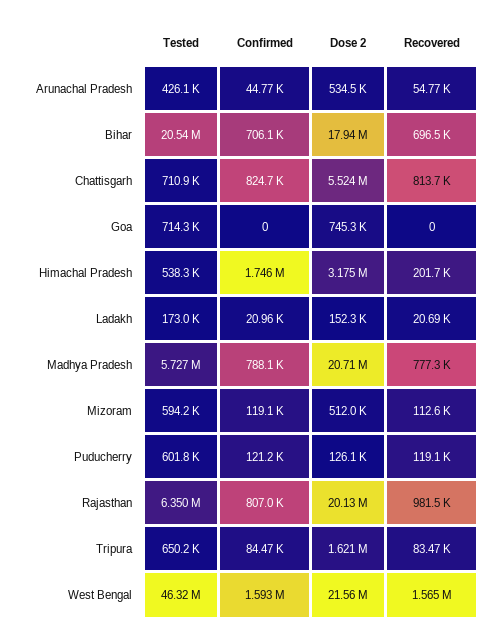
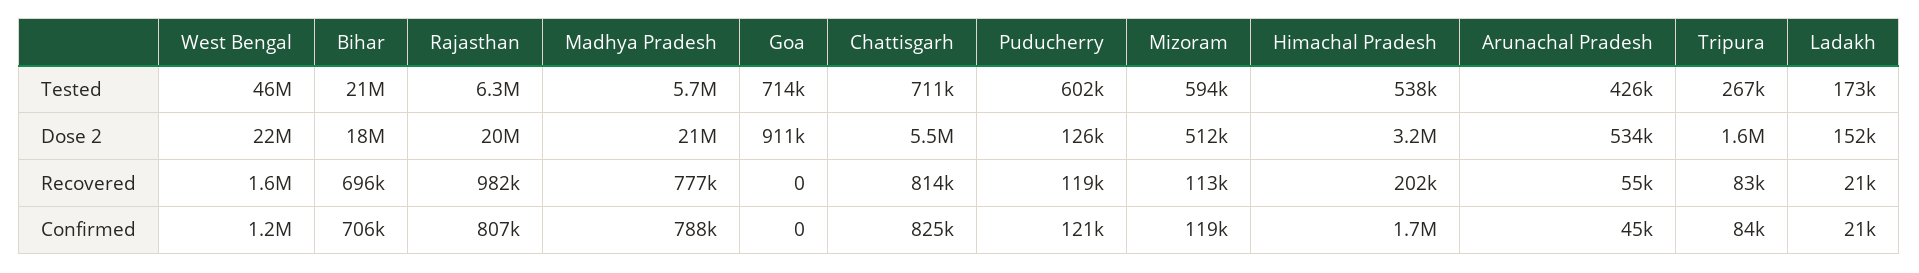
  {
    "Tested": {
      "Arunachal Pradesh": 426100,
      "Bihar": 20540000,
      "Chattisgarh": 710900,
      "Goa": 714300,
      "Himachal Pradesh": 538300,
      "Ladakh": 173000,
      "Madhya Pradesh": 5727000,
      "Mizoram": 594200,
      "Puducherry": 601800,
      "Rajasthan": 6350000,
-     "Tripura": 650200,
+     "Tripura": 267000,
      "West Bengal": 46320000
    },
    "Confirmed": {
      "Arunachal Pradesh": 44770,
      "Bihar": 706100,
      "Chattisgarh": 824700,
      "Goa": 0,
      "Himachal Pradesh": 1746000,
      "Ladakh": 20960,
      "Madhya Pradesh": 788100,
      "Mizoram": 119100,
      "Puducherry": 121200,
      "Rajasthan": 807000,
      "Tripura": 84470,
-     "West Bengal": 1593000
+     "West Bengal": 1200000
    },
    "Dose 2": {
      "Arunachal Pradesh": 534500,
      "Bihar": 17940000,
      "Chattisgarh": 5524000,
-     "Goa": 745300,
+     "Goa": 911000,
      "Himachal Pradesh": 3175000,
      "Ladakh": 152300,
      "Madhya Pradesh": 20710000,
      "Mizoram": 512000,
      "Puducherry": 126100,
      "Rajasthan": 20130000,
      "Tripura": 1621000,
      "West Bengal": 21560000
    },
    "Recovered": {
      "Arunachal Pradesh": 54770,
      "Bihar": 696500,
      "Chattisgarh": 813700,
      "Goa": 0,
      "Himachal Pradesh": 201700,
      "Ladakh": 20690,
      "Madhya Pradesh": 777300,
      "Mizoram": 112600,
      "Puducherry": 119100,
      "Rajasthan": 981500,
      "Tripura": 83470,
      "West Bengal": 1565000
    }
  }

